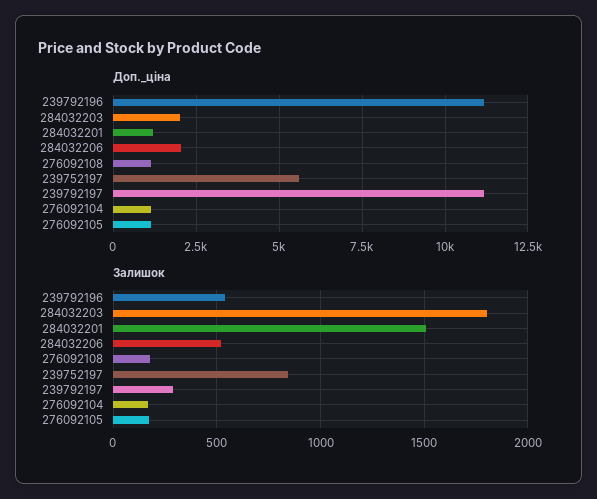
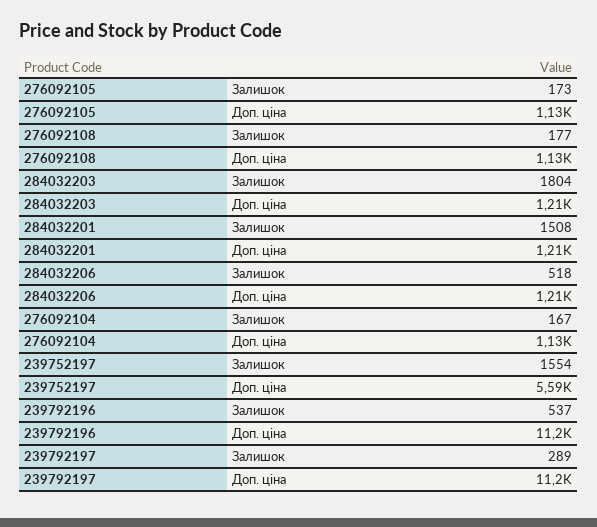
  {
    "Доп._ціна": {
      "239792196": 11200,
-     "284032203": 2000,
+     "284032203": 1210,
      "284032201": 1210,
-     "284032206": 2000,
+     "284032206": 1210,
      "276092108": 1130,
      "239752197": 5590,
      "239792197": 11200,
      "276092104": 1130,
      "276092105": 1130
    },
    "Залишок": {
      "239792196": 537,
      "284032203": 1804,
      "284032201": 1508,
      "284032206": 518,
      "276092108": 177,
-     "239752197": 850,
+     "239752197": 1554,
      "239792197": 289,
      "276092104": 167,
      "276092105": 173
    }
  }

